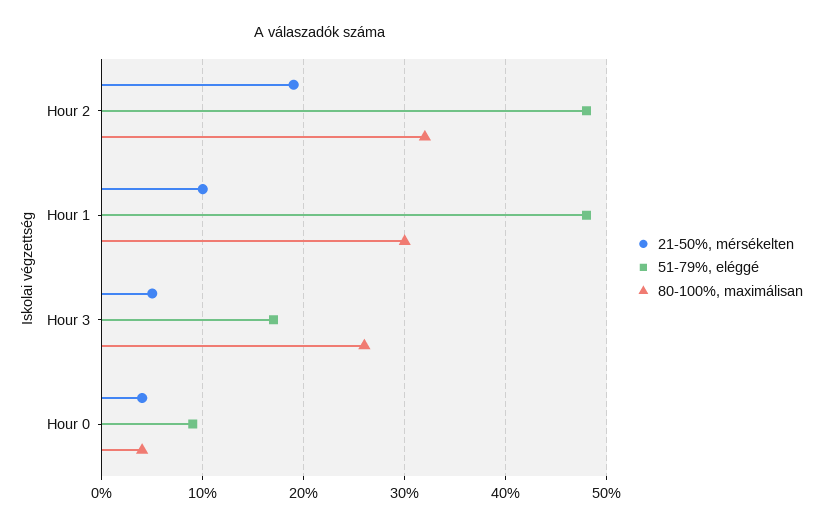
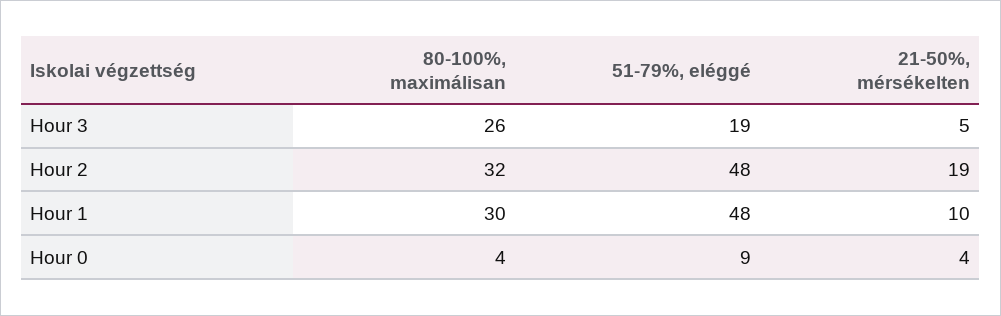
  {
    "21-50%, mérsékelten": {
      "Hour 2": 19,
      "Hour 1": 10,
      "Hour 3": 5,
      "Hour 0": 4
    },
    "51-79%, eléggé": {
      "Hour 2": 48,
      "Hour 1": 48,
-     "Hour 3": 17,
+     "Hour 3": 19,
      "Hour 0": 9
    },
    "80-100%, maximálisan": {
      "Hour 2": 32,
      "Hour 1": 30,
      "Hour 3": 26,
      "Hour 0": 4
    }
  }

